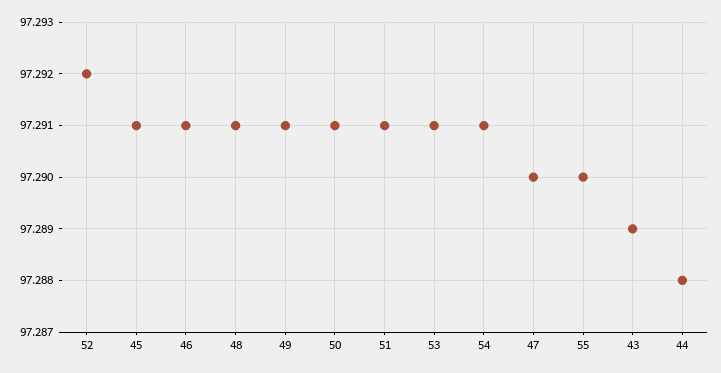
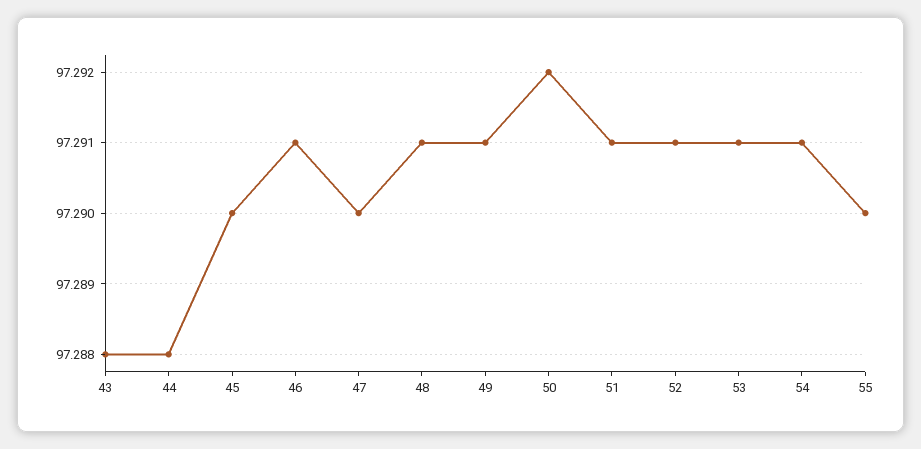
  {
-   "52": 97.292,
+   "52": 97.291,
-   "45": 97.291,
+   "45": 97.29,
    "46": 97.291,
    "48": 97.291,
    "49": 97.291,
-   "50": 97.291,
+   "50": 97.292,
    "51": 97.291,
    "53": 97.291,
    "54": 97.291,
    "47": 97.29,
    "55": 97.29,
-   "43": 97.289,
+   "43": 97.288,
    "44": 97.288
  }

